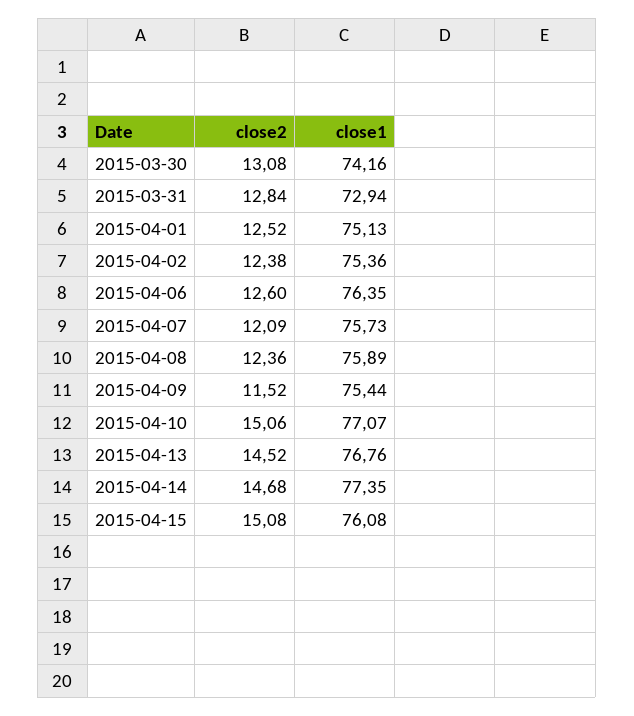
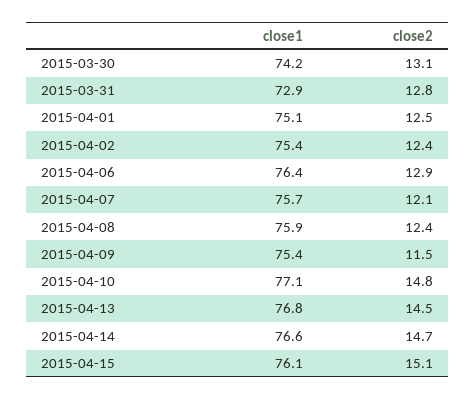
  {
    "close2": {
      "2015-03-30": 13.08,
      "2015-03-31": 12.84,
      "2015-04-01": 12.52,
      "2015-04-02": 12.38,
-     "2015-04-06": 12.6,
+     "2015-04-06": 12.9,
      "2015-04-07": 12.09,
      "2015-04-08": 12.36,
      "2015-04-09": 11.52,
-     "2015-04-10": 15.06,
+     "2015-04-10": 14.8,
      "2015-04-13": 14.52,
      "2015-04-14": 14.68,
      "2015-04-15": 15.08
    },
    "close1": {
      "2015-03-30": 74.16,
      "2015-03-31": 72.94,
      "2015-04-01": 75.13,
      "2015-04-02": 75.36,
      "2015-04-06": 76.35,
      "2015-04-07": 75.73,
      "2015-04-08": 75.89,
      "2015-04-09": 75.44,
      "2015-04-10": 77.07,
      "2015-04-13": 76.76,
-     "2015-04-14": 77.35,
+     "2015-04-14": 76.6,
      "2015-04-15": 76.08
    }
  }

